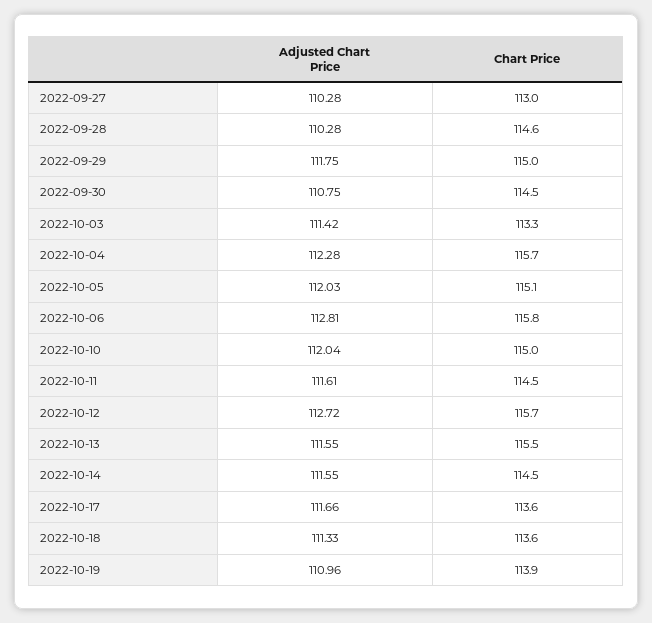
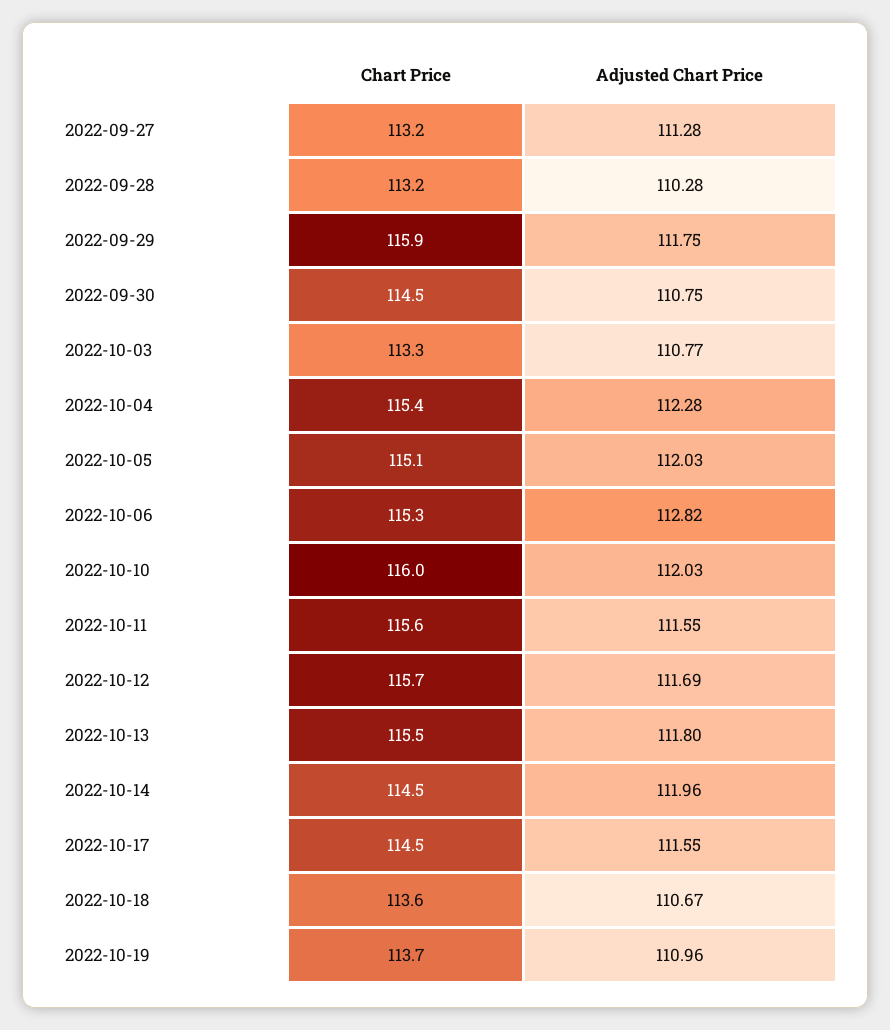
  {
    "Adjusted Chart Price": {
-     "2022-09-27": 110.28,
+     "2022-09-27": 111.28,
      "2022-09-28": 110.28,
      "2022-09-29": 111.75,
      "2022-09-30": 110.75,
-     "2022-10-03": 111.42,
+     "2022-10-03": 110.77,
      "2022-10-04": 112.28,
      "2022-10-05": 112.03,
-     "2022-10-06": 112.81,
+     "2022-10-06": 112.82,
-     "2022-10-10": 112.04,
+     "2022-10-10": 112.03,
-     "2022-10-11": 111.61,
+     "2022-10-11": 111.55,
-     "2022-10-12": 112.72,
+     "2022-10-12": 111.69,
-     "2022-10-13": 111.55,
+     "2022-10-13": 111.8,
-     "2022-10-14": 111.55,
+     "2022-10-14": 111.96,
-     "2022-10-17": 111.66,
+     "2022-10-17": 111.55,
-     "2022-10-18": 111.33,
+     "2022-10-18": 110.67,
      "2022-10-19": 110.96
    },
    "Chart Price": {
-     "2022-09-27": 113,
+     "2022-09-27": 113.2,
-     "2022-09-28": 114.6,
+     "2022-09-28": 113.2,
-     "2022-09-29": 115,
+     "2022-09-29": 115.9,
      "2022-09-30": 114.5,
      "2022-10-03": 113.3,
-     "2022-10-04": 115.7,
+     "2022-10-04": 115.4,
      "2022-10-05": 115.1,
-     "2022-10-06": 115.8,
+     "2022-10-06": 115.3,
-     "2022-10-10": 115,
+     "2022-10-10": 116,
-     "2022-10-11": 114.5,
+     "2022-10-11": 115.6,
      "2022-10-12": 115.7,
      "2022-10-13": 115.5,
      "2022-10-14": 114.5,
-     "2022-10-17": 113.6,
+     "2022-10-17": 114.5,
      "2022-10-18": 113.6,
-     "2022-10-19": 113.9
+     "2022-10-19": 113.7
    }
  }

